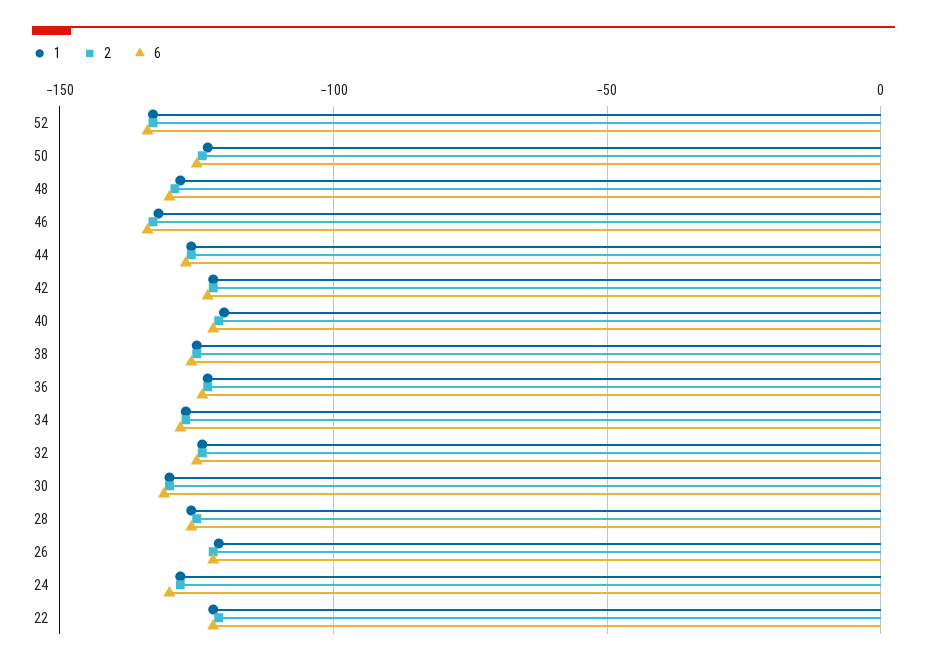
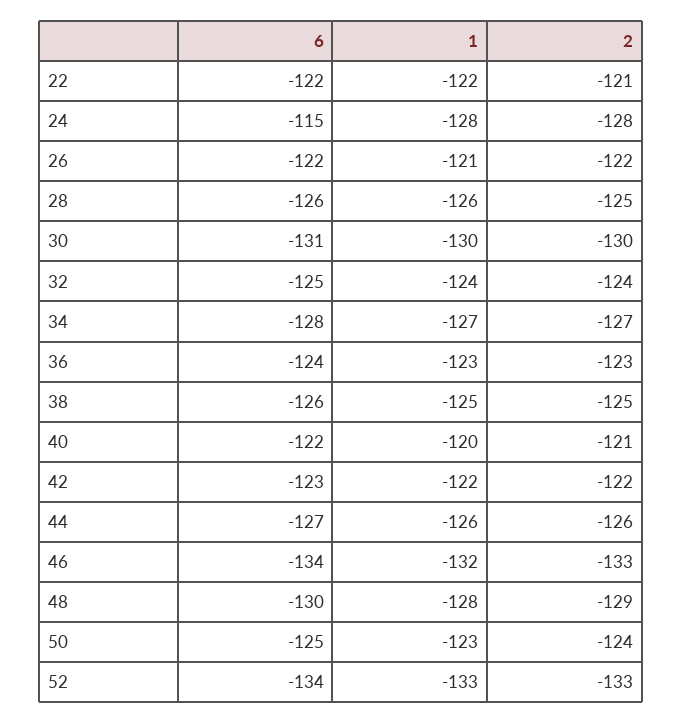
  {
    "1": {
      "52": -133,
      "50": -123,
      "48": -128,
      "46": -132,
      "44": -126,
      "42": -122,
      "40": -120,
      "38": -125,
      "36": -123,
      "34": -127,
      "32": -124,
      "30": -130,
      "28": -126,
      "26": -121,
      "24": -128,
      "22": -122
    },
    "2": {
      "52": -133,
      "50": -124,
      "48": -129,
      "46": -133,
      "44": -126,
      "42": -122,
      "40": -121,
      "38": -125,
      "36": -123,
      "34": -127,
      "32": -124,
      "30": -130,
      "28": -125,
      "26": -122,
      "24": -128,
      "22": -121
    },
    "6": {
      "52": -134,
      "50": -125,
      "48": -130,
      "46": -134,
      "44": -127,
      "42": -123,
      "40": -122,
      "38": -126,
      "36": -124,
      "34": -128,
      "32": -125,
      "30": -131,
      "28": -126,
      "26": -122,
-     "24": -130,
+     "24": -115,
      "22": -122
    }
  }

